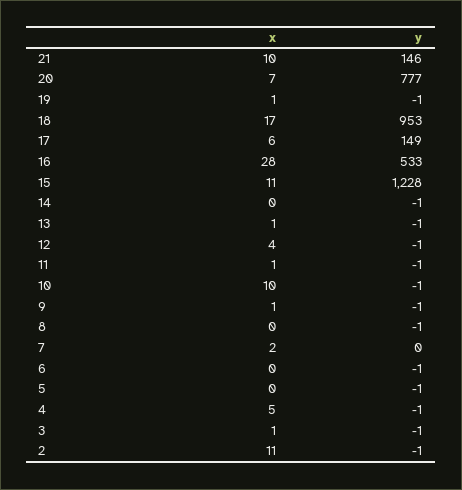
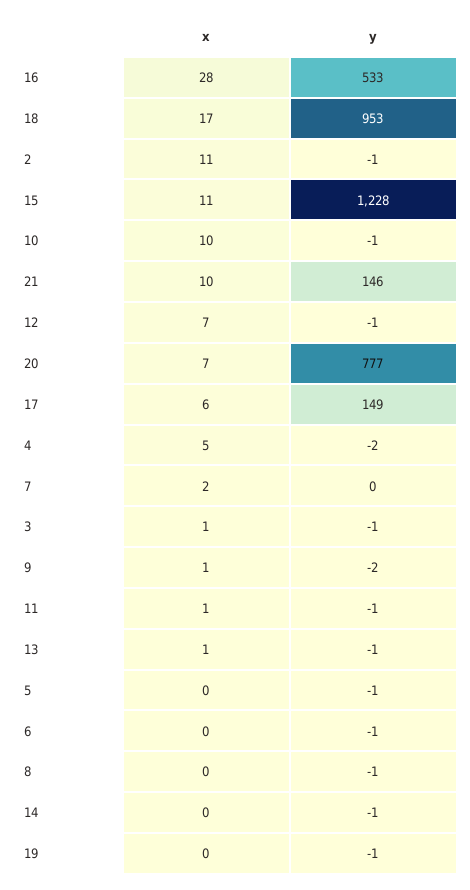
  {
    "x": {
      "21": 10,
      "20": 7,
-     "19": 1,
+     "19": 0,
      "18": 17,
      "17": 6,
      "16": 28,
      "15": 11,
      "14": 0,
      "13": 1,
-     "12": 4,
+     "12": 7,
      "11": 1,
      "10": 10,
      "9": 1,
      "8": 0,
      "7": 2,
      "6": 0,
      "5": 0,
      "4": 5,
      "3": 1,
      "2": 11
    },
    "y": {
      "21": 146,
      "20": 777,
      "19": -1,
      "18": 953,
      "17": 149,
      "16": 533,
      "15": 1228,
      "14": -1,
      "13": -1,
      "12": -1,
      "11": -1,
      "10": -1,
-     "9": -1,
+     "9": -2,
      "8": -1,
      "7": 0,
      "6": -1,
      "5": -1,
-     "4": -1,
+     "4": -2,
      "3": -1,
      "2": -1
    }
  }

